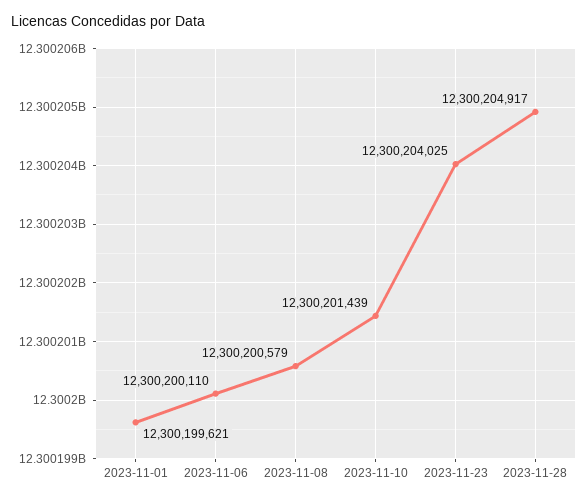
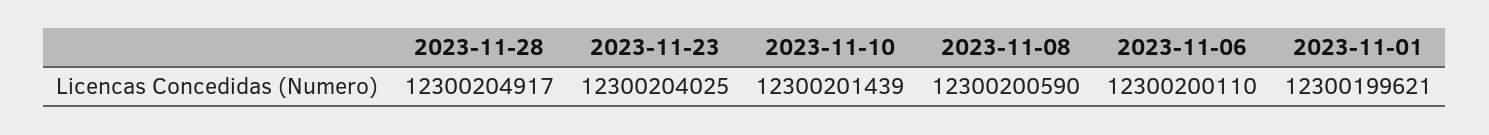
  {
    "2023-11-01": 12300199621,
    "2023-11-06": 12300200110,
-   "2023-11-08": 12300200579,
+   "2023-11-08": 12300200590,
    "2023-11-10": 12300201439,
    "2023-11-23": 12300204025,
    "2023-11-28": 12300204917
  }

